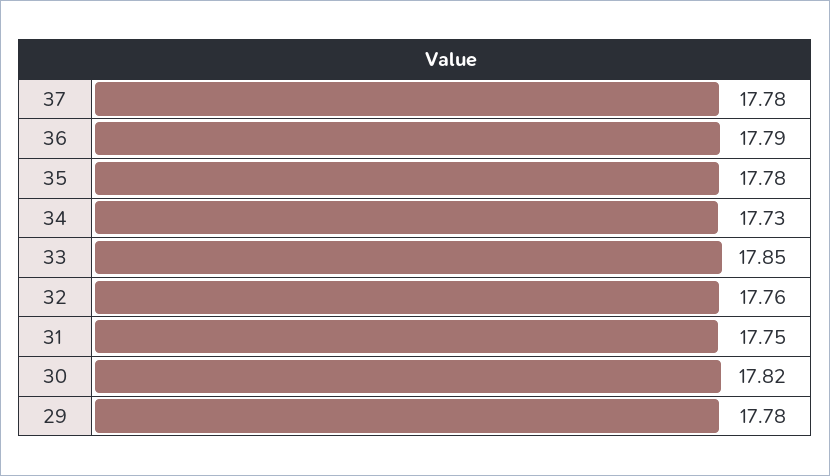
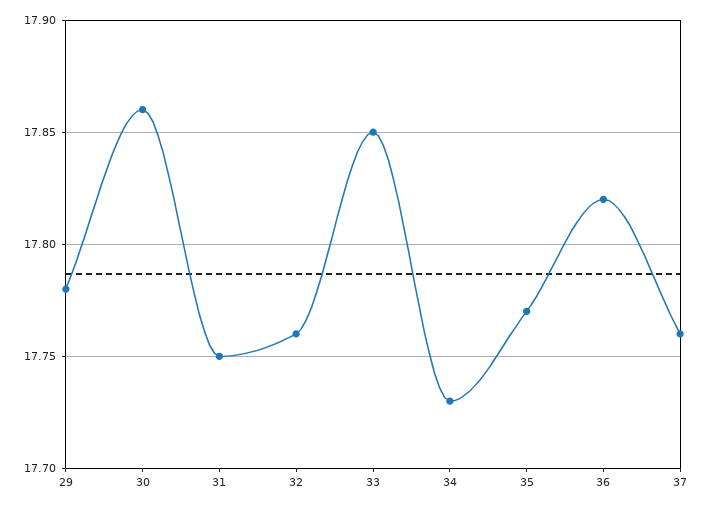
  {
-   "37": 17.78,
+   "37": 17.76,
-   "36": 17.79,
+   "36": 17.82,
-   "35": 17.78,
+   "35": 17.77,
    "34": 17.73,
    "33": 17.85,
    "32": 17.76,
    "31": 17.75,
-   "30": 17.82,
+   "30": 17.86,
    "29": 17.78
  }

